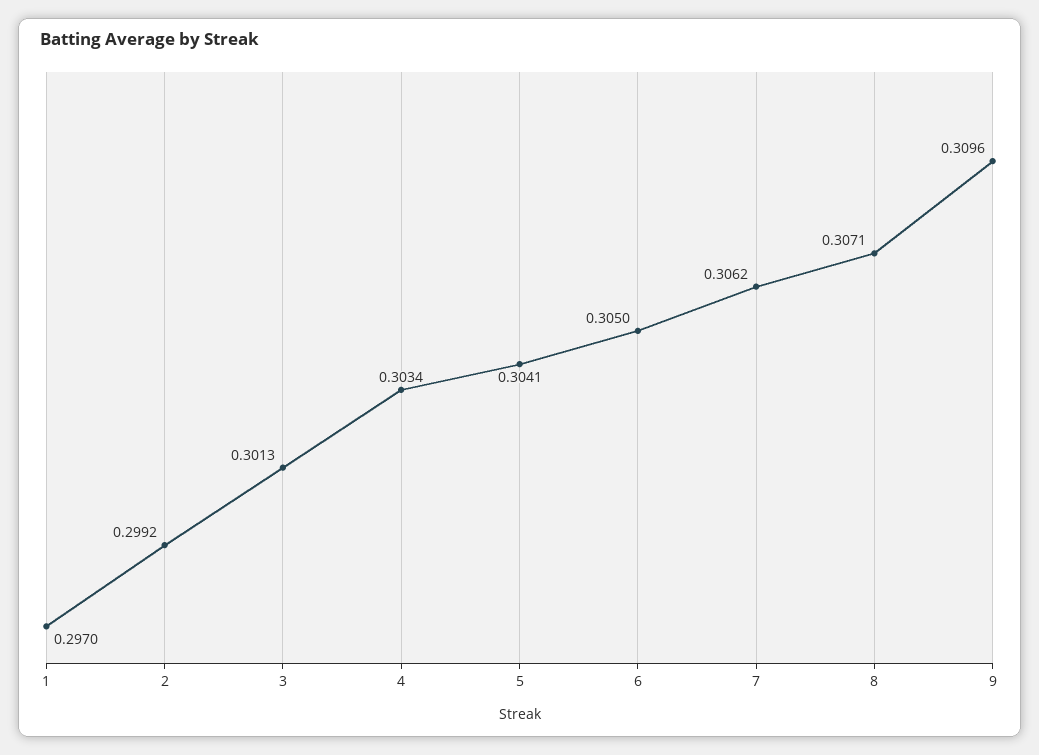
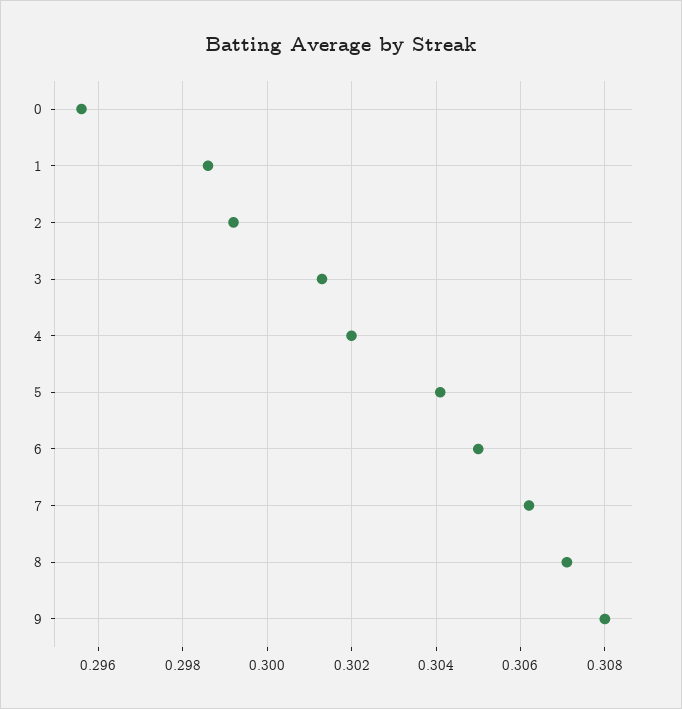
  {
-   "1": 0.297,
+   "1": 0.2985,
    "2": 0.2992,
    "3": 0.3013,
-   "4": 0.3034,
+   "4": 0.302,
    "5": 0.3041,
    "6": 0.305,
    "7": 0.3062,
    "8": 0.3071,
-   "9": 0.3096
+   "9": 0.308,
+   "0": 0.2955
  }

